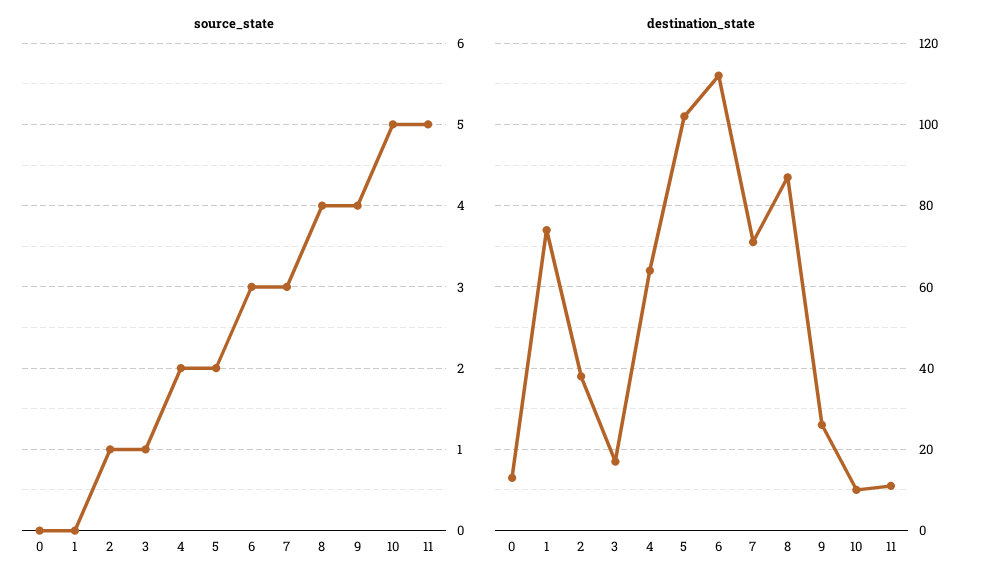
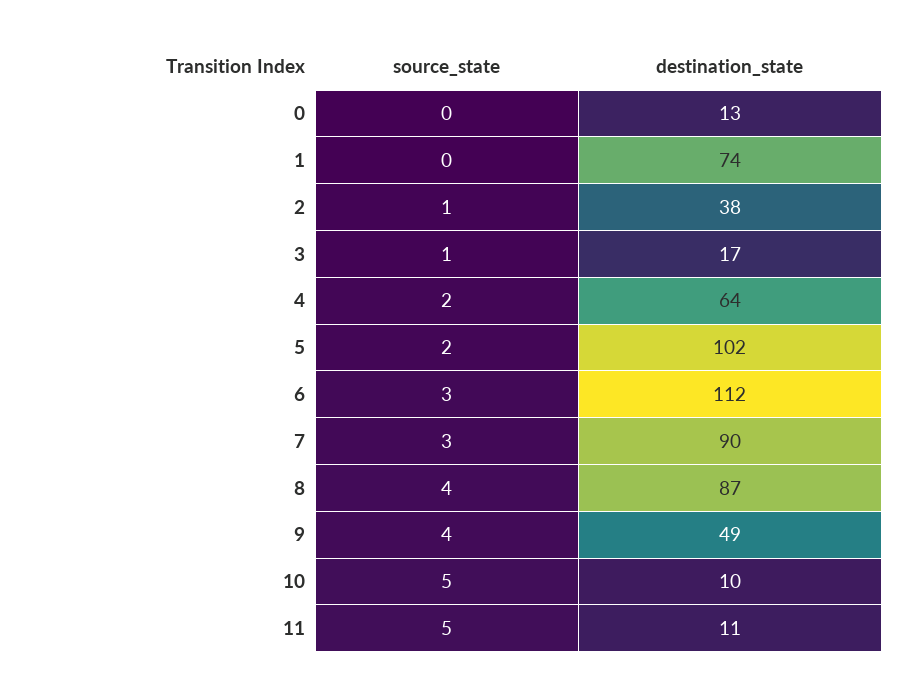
  {
    "source_state": {
      "0": 0,
      "1": 0,
      "2": 1,
      "3": 1,
      "4": 2,
      "5": 2,
      "6": 3,
      "7": 3,
      "8": 4,
      "9": 4,
      "10": 5,
      "11": 5
    },
    "destination_state": {
      "0": 13,
      "1": 74,
      "2": 38,
      "3": 17,
      "4": 64,
      "5": 102,
      "6": 112,
-     "7": 70,
+     "7": 90,
      "8": 87,
-     "9": 25,
+     "9": 49,
      "10": 10,
      "11": 11
    }
  }

